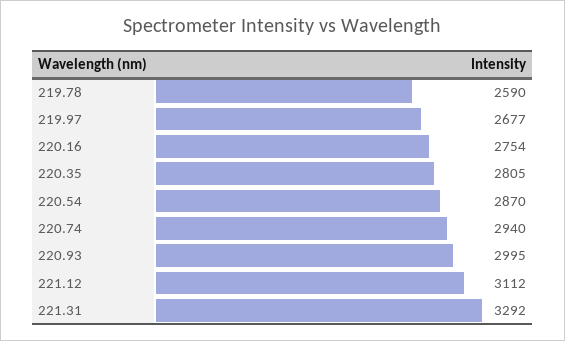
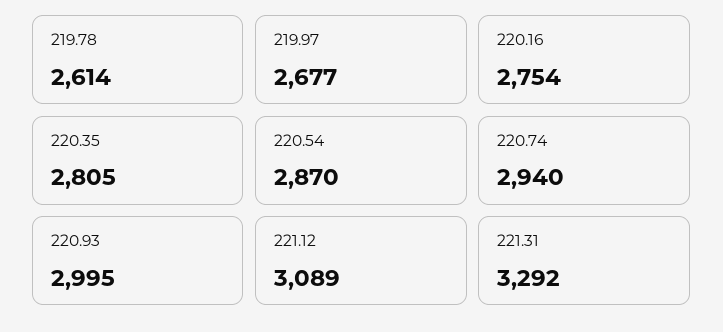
  {
-   "219.78": 2590,
+   "219.78": 2614,
    "219.97": 2677,
    "220.16": 2754,
    "220.35": 2805,
    "220.54": 2870,
    "220.74": 2940,
    "220.93": 2995,
-   "221.12": 3112,
+   "221.12": 3089,
    "221.31": 3292
  }

